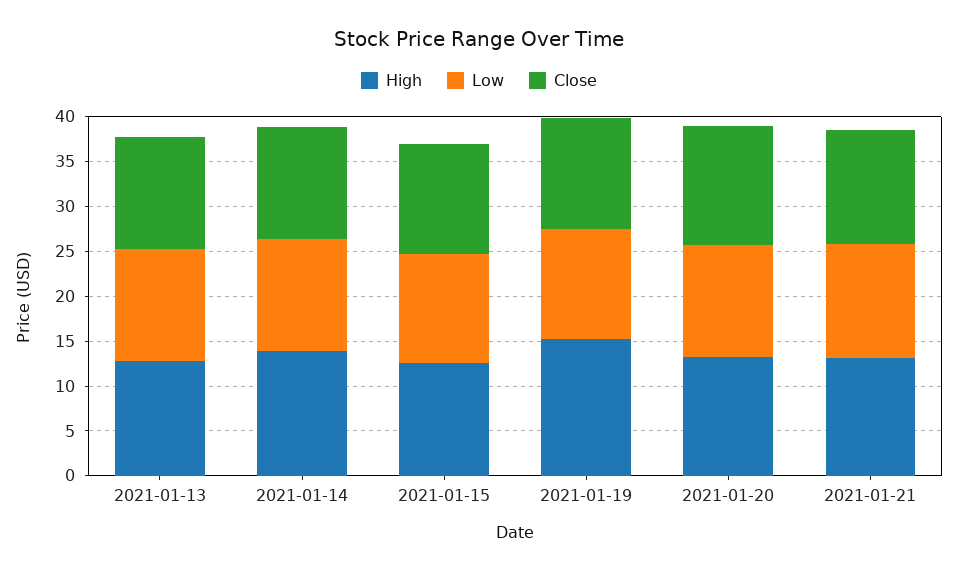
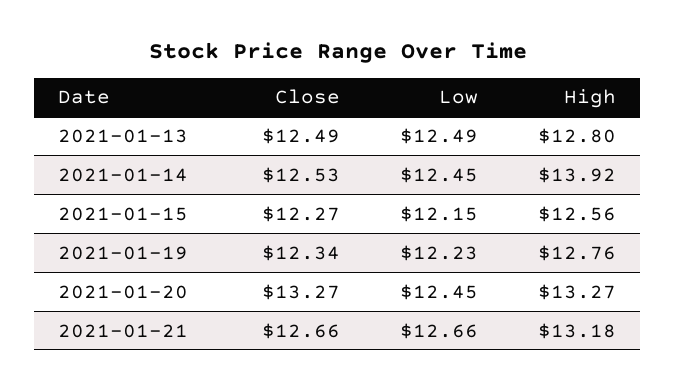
  {
    "High": {
      "2021-01-13": 12.8,
      "2021-01-14": 13.92,
      "2021-01-15": 12.56,
-     "2021-01-19": 15,
+     "2021-01-19": 12.76,
      "2021-01-20": 13.27,
      "2021-01-21": 13.18
    },
    "Low": {
      "2021-01-13": 12.49,
      "2021-01-14": 12.45,
      "2021-01-15": 12.15,
      "2021-01-19": 12.23,
      "2021-01-20": 12.45,
      "2021-01-21": 12.66
    },
    "Close": {
      "2021-01-13": 12.49,
      "2021-01-14": 12.53,
      "2021-01-15": 12.27,
      "2021-01-19": 12.34,
      "2021-01-20": 13.27,
      "2021-01-21": 12.66
    }
  }

